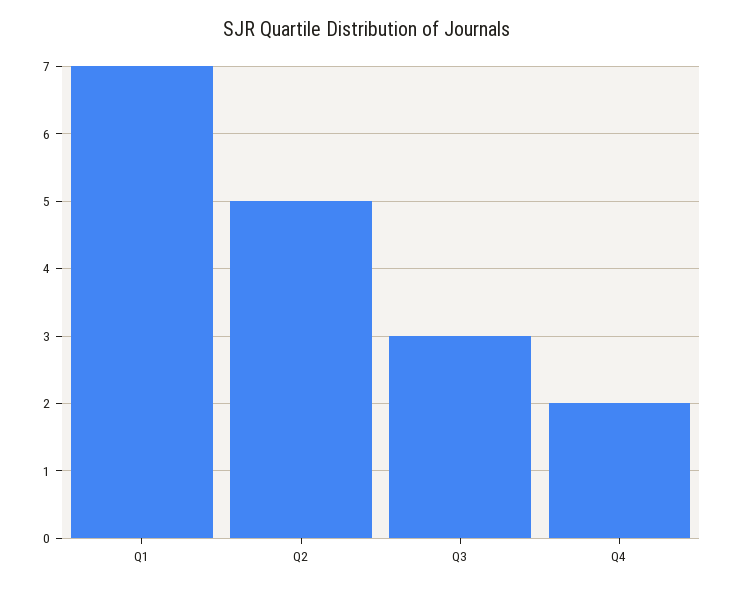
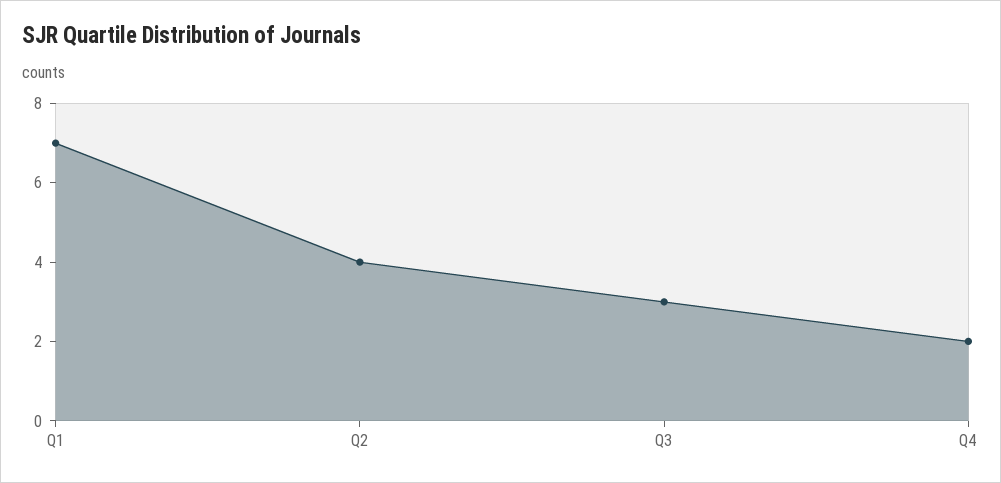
  {
    "Q1": 7,
-   "Q2": 5,
+   "Q2": 4,
    "Q3": 3,
    "Q4": 2
  }

